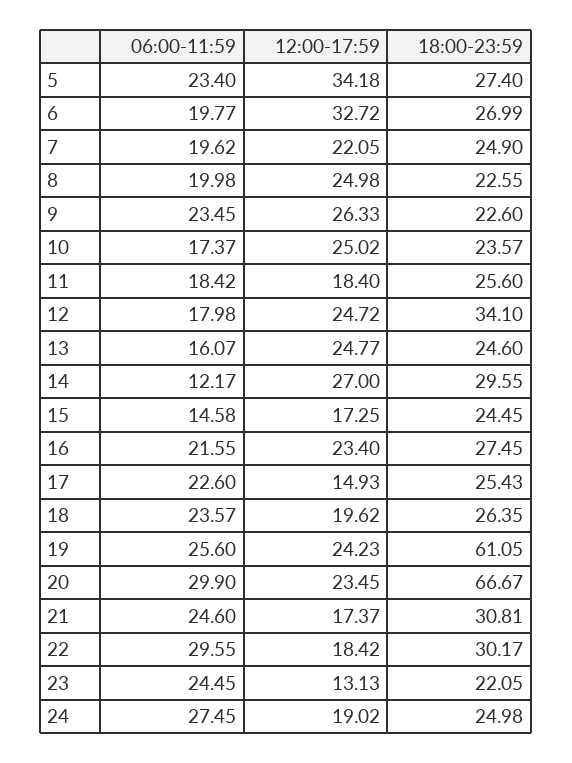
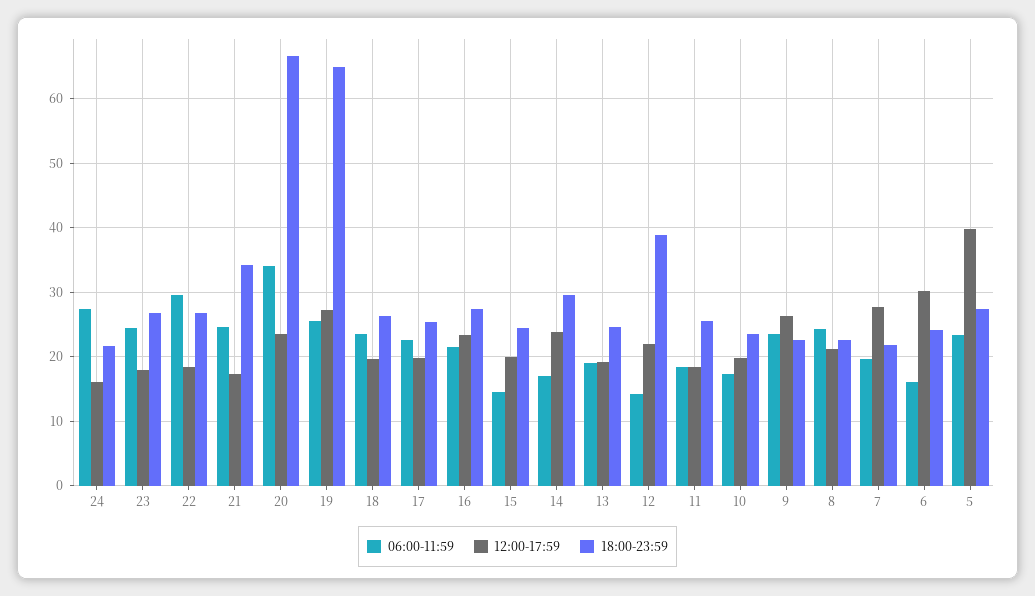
  {
    "06:00-11:59": {
      "5": 23.4,
-     "6": 19.77,
+     "6": 16,
      "7": 19.62,
-     "8": 19.98,
+     "8": 24,
      "9": 23.45,
      "10": 17.37,
      "11": 18.42,
-     "12": 17.98,
+     "12": 14,
-     "13": 16.07,
+     "13": 19,
-     "14": 12.17,
+     "14": 17,
      "15": 14.58,
      "16": 21.55,
      "17": 22.6,
      "18": 23.57,
      "19": 25.6,
-     "20": 29.9,
+     "20": 34,
      "21": 24.6,
      "22": 29.55,
      "23": 24.45,
      "24": 27.45
    },
    "12:00-17:59": {
-     "5": 34.18,
+     "5": 40,
-     "6": 32.72,
+     "6": 30,
-     "7": 22.05,
+     "7": 28,
-     "8": 24.98,
+     "8": 21,
      "9": 26.33,
-     "10": 25.02,
+     "10": 20,
      "11": 18.4,
-     "12": 24.72,
+     "12": 22,
-     "13": 24.77,
+     "13": 19,
-     "14": 27,
+     "14": 24,
-     "15": 17.25,
+     "15": 20,
      "16": 23.4,
-     "17": 14.93,
+     "17": 20,
      "18": 19.62,
-     "19": 24.23,
+     "19": 27,
      "20": 23.45,
      "21": 17.37,
      "22": 18.42,
-     "23": 13.13,
+     "23": 18,
-     "24": 19.02
+     "24": 16
    },
    "18:00-23:59": {
      "5": 27.4,
-     "6": 26.99,
+     "6": 24,
-     "7": 24.9,
+     "7": 22,
      "8": 22.55,
      "9": 22.6,
      "10": 23.57,
      "11": 25.6,
-     "12": 34.1,
+     "12": 39,
      "13": 24.6,
      "14": 29.55,
      "15": 24.45,
      "16": 27.45,
      "17": 25.43,
      "18": 26.35,
-     "19": 61.05,
+     "19": 65,
      "20": 66.67,
-     "21": 30.81,
+     "21": 34,
-     "22": 30.17,
+     "22": 27,
-     "23": 22.05,
+     "23": 27,
-     "24": 24.98
+     "24": 22
    }
  }

